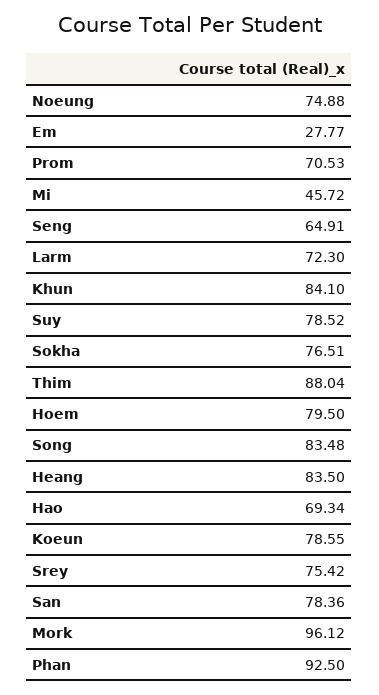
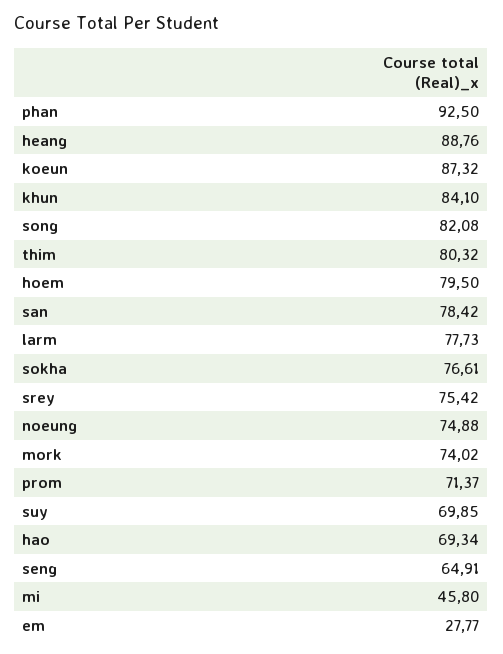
  {
    "Noeung": 74.88,
    "Em": 27.77,
-   "Prom": 70.53,
+   "Prom": 71.37,
-   "Mi": 45.72,
+   "Mi": 45.8,
    "Seng": 64.91,
-   "Larm": 72.3,
+   "Larm": 77.73,
    "Khun": 84.1,
-   "Suy": 78.52,
+   "Suy": 69.85,
-   "Sokha": 76.51,
+   "Sokha": 76.61,
-   "Thim": 88.04,
+   "Thim": 80.32,
    "Hoem": 79.5,
-   "Song": 83.48,
+   "Song": 82.08,
-   "Heang": 83.5,
+   "Heang": 88.76,
    "Hao": 69.34,
-   "Koeun": 78.55,
+   "Koeun": 87.32,
    "Srey": 75.42,
-   "San": 78.36,
+   "San": 78.42,
-   "Mork": 96.12,
+   "Mork": 74.02,
    "Phan": 92.5
  }

